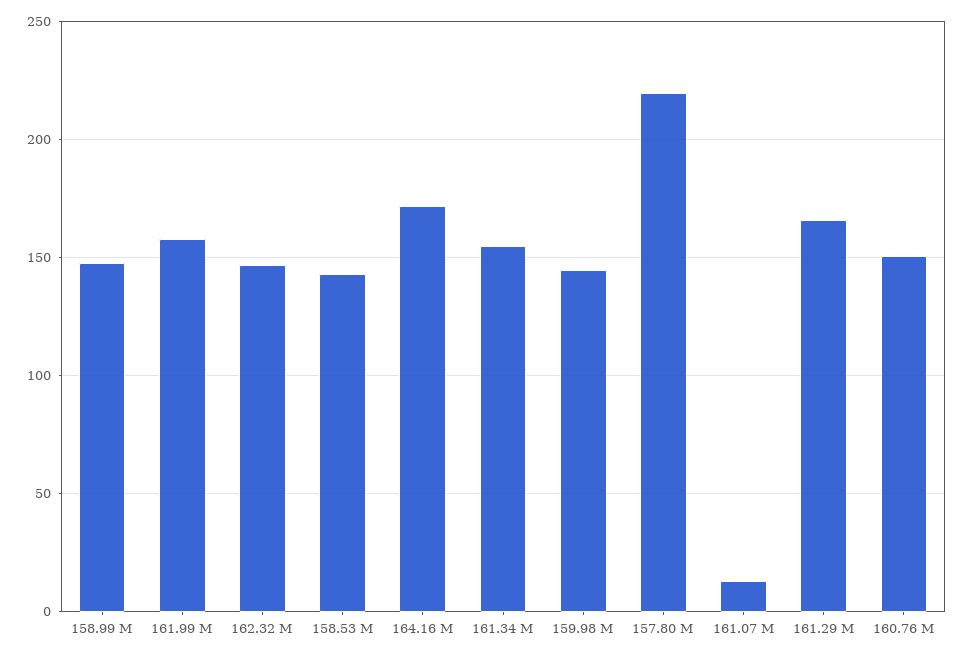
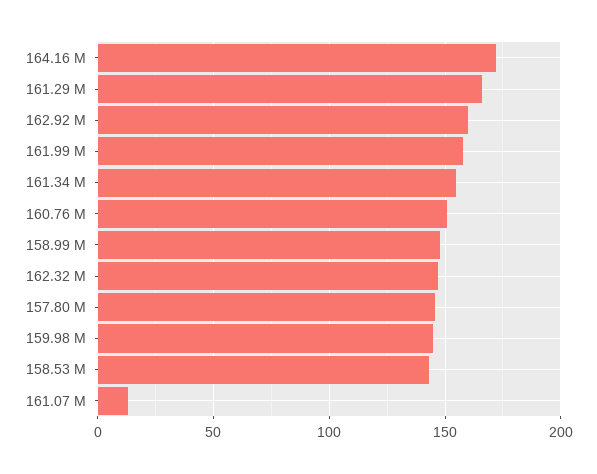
  {
    "158.99 M": 150,
    "161.99 M": 160,
    "162.32 M": 145,
    "158.53 M": 145,
    "164.16 M": 170,
    "161.34 M": 155,
    "159.98 M": 145,
-   "157.80 M": 220,
+   "157.80 M": 145,
    "161.07 M": 15,
    "161.29 M": 165,
-   "160.76 M": 150
+   "160.76 M": 150,
+   "162.92 M": 160
  }

